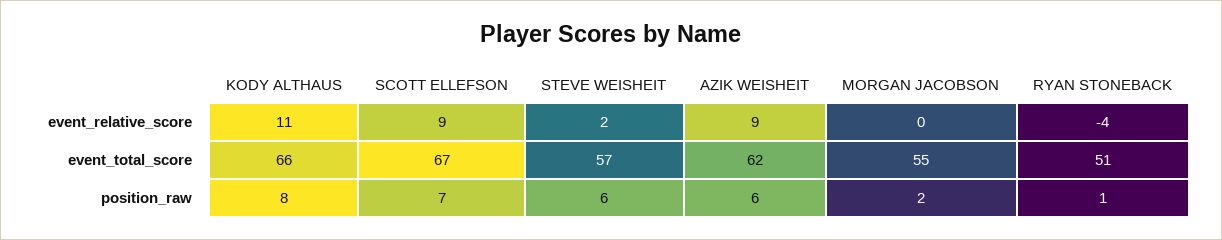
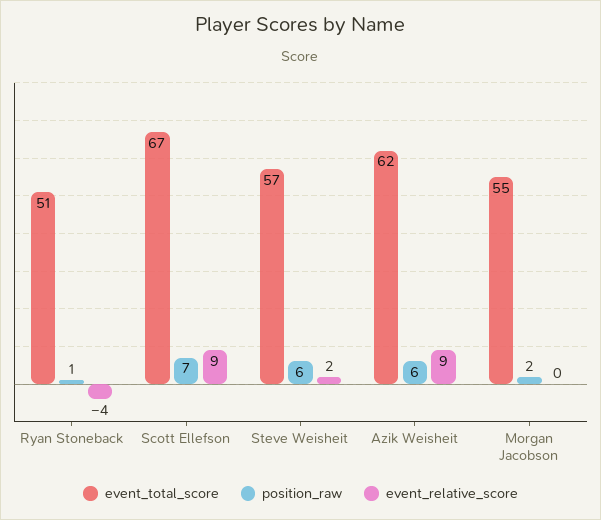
  {
    "event_relative_score": {
-     "KODY ALTHAUS": 11,
      "SCOTT ELLEFSON": 9,
      "STEVE WEISHEIT": 2,
      "AZIK WEISHEIT": 9,
      "MORGAN JACOBSON": 0,
      "RYAN STONEBACK": -4
    },
    "event_total_score": {
-     "KODY ALTHAUS": 66,
      "SCOTT ELLEFSON": 67,
      "STEVE WEISHEIT": 57,
      "AZIK WEISHEIT": 62,
      "MORGAN JACOBSON": 55,
      "RYAN STONEBACK": 51
    },
    "position_raw": {
-     "KODY ALTHAUS": 8,
      "SCOTT ELLEFSON": 7,
      "STEVE WEISHEIT": 6,
      "AZIK WEISHEIT": 6,
      "MORGAN JACOBSON": 2,
      "RYAN STONEBACK": 1
    }
  }

